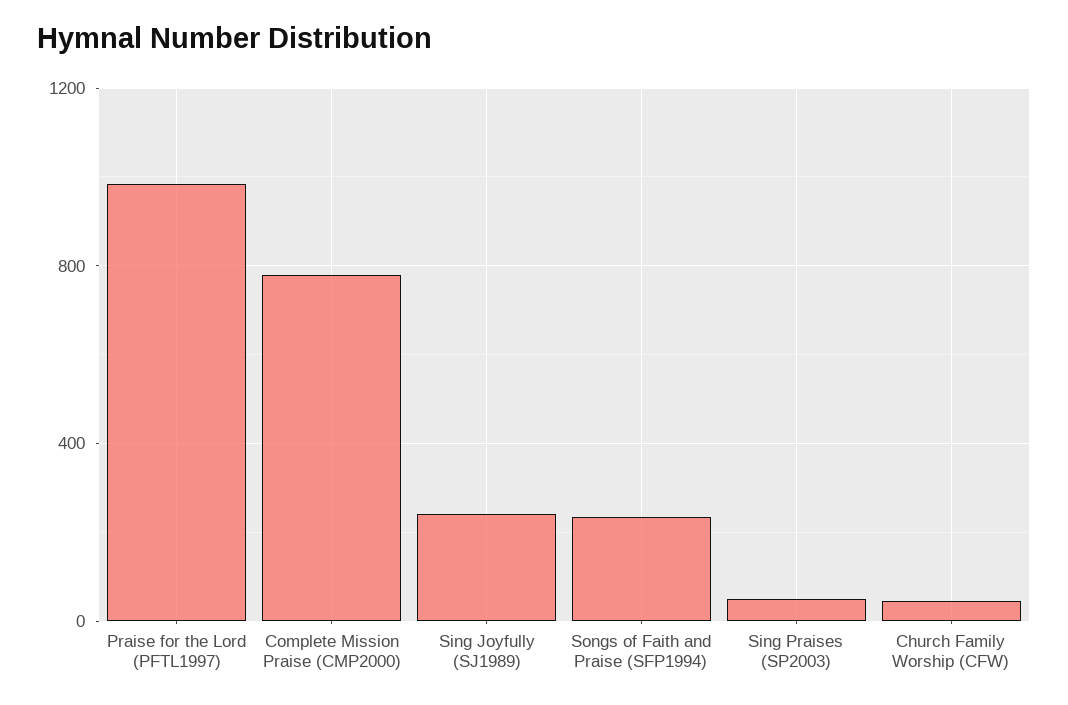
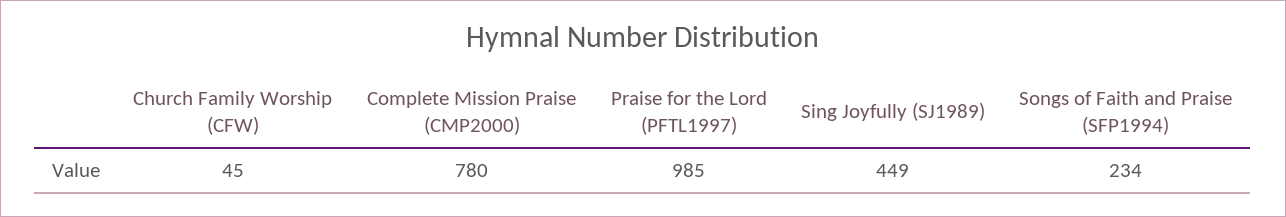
  {
    "Praise for the Lord (PFTL1997)": 985,
    "Complete Mission Praise (CMP2000)": 780,
-   "Sing Joyfully (SJ1989)": 250,
+   "Sing Joyfully (SJ1989)": 449,
    "Songs of Faith and Praise (SFP1994)": 234,
-   "Sing Praises (SP2003)": 50,
    "Church Family Worship (CFW)": 45
  }

